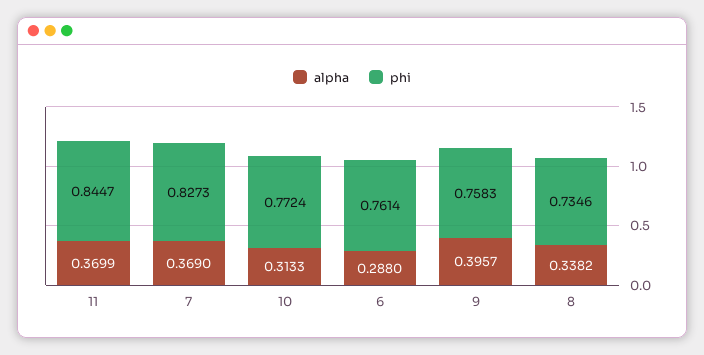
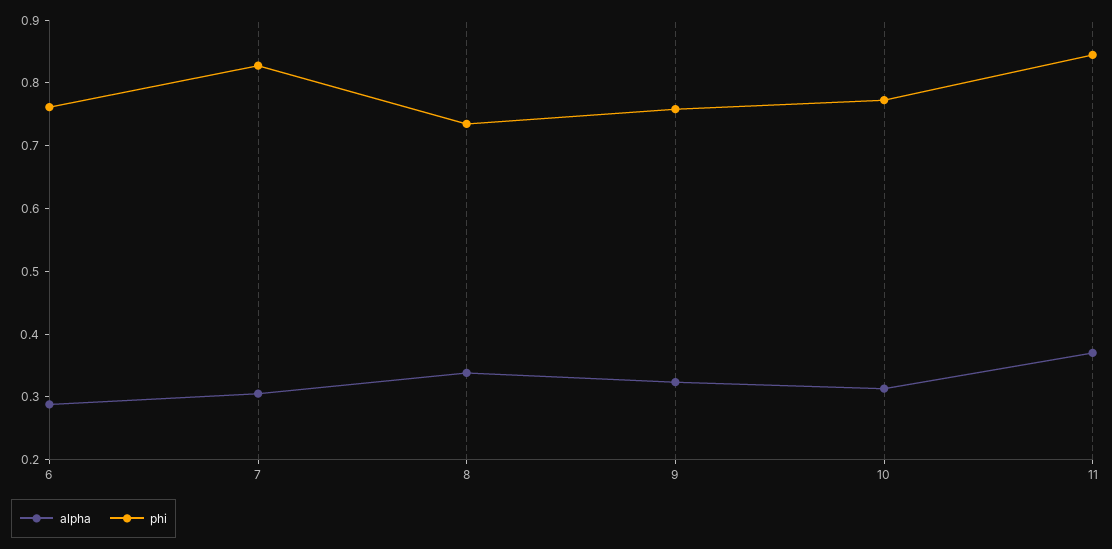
  {
    "alpha": {
      "11": 0.3699,
-     "7": 0.369,
+     "7": 0.3,
      "10": 0.3133,
      "6": 0.288,
-     "9": 0.3957,
+     "9": 0.32,
      "8": 0.3382
    },
    "phi": {
      "11": 0.8447,
      "7": 0.8273,
      "10": 0.7724,
      "6": 0.7614,
      "9": 0.7583,
      "8": 0.7346
    }
  }

